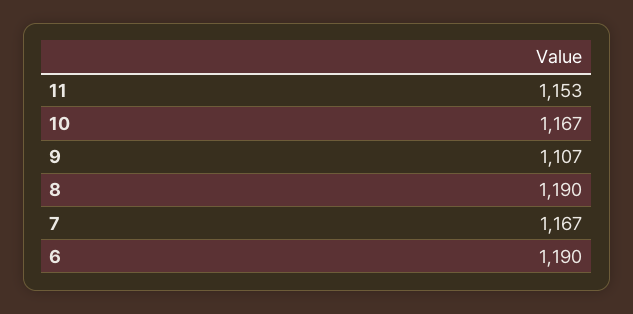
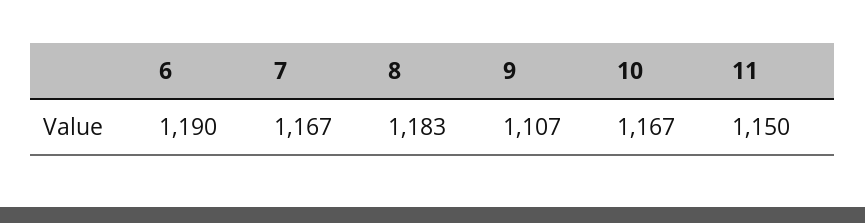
  {
-   "11": 1153,
+   "11": 1150,
    "10": 1167,
    "9": 1107,
-   "8": 1190,
+   "8": 1183,
    "7": 1167,
    "6": 1190
  }

